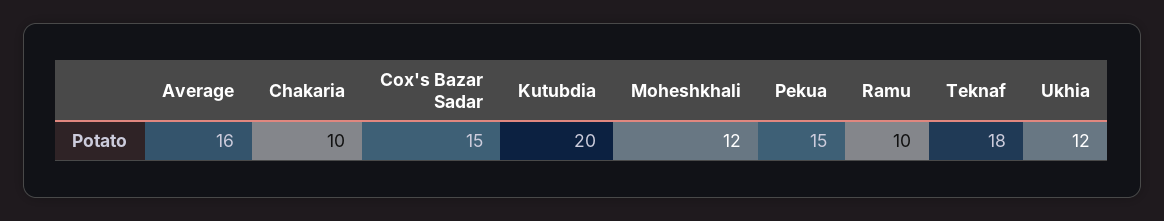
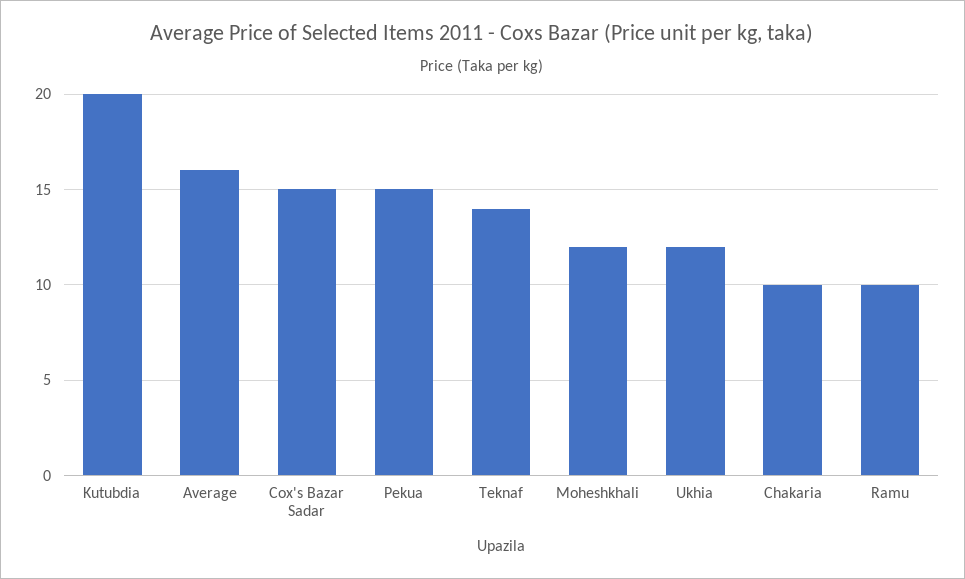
  {
    "Average": 16,
    "Chakaria": 10,
    "Cox's Bazar Sadar": 15,
    "Kutubdia": 20,
    "Moheshkhali": 12,
    "Pekua": 15,
    "Ramu": 10,
-   "Teknaf": 18,
+   "Teknaf": 14,
    "Ukhia": 12
  }

